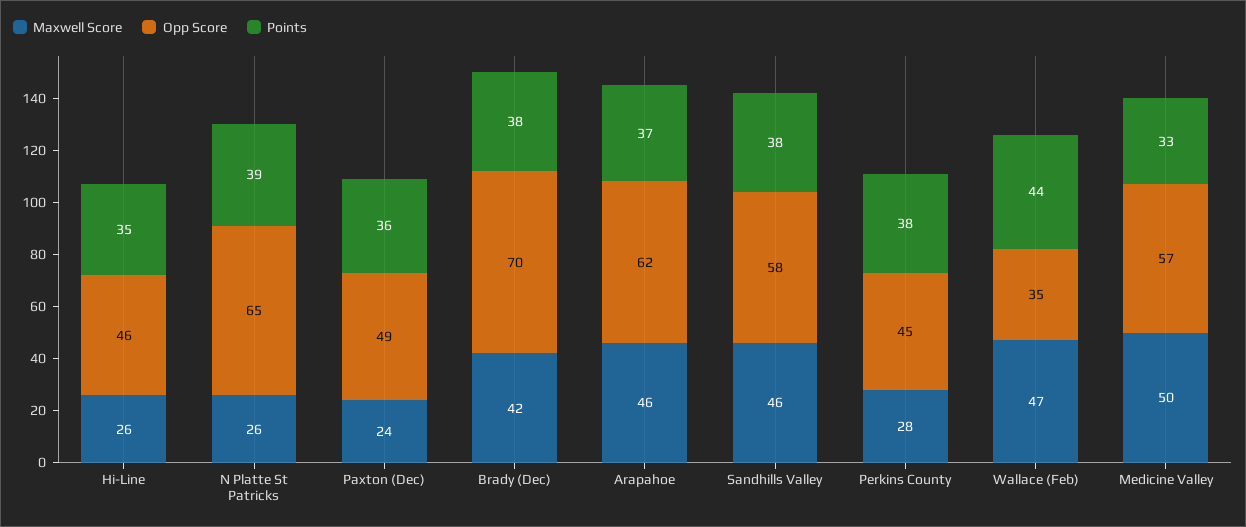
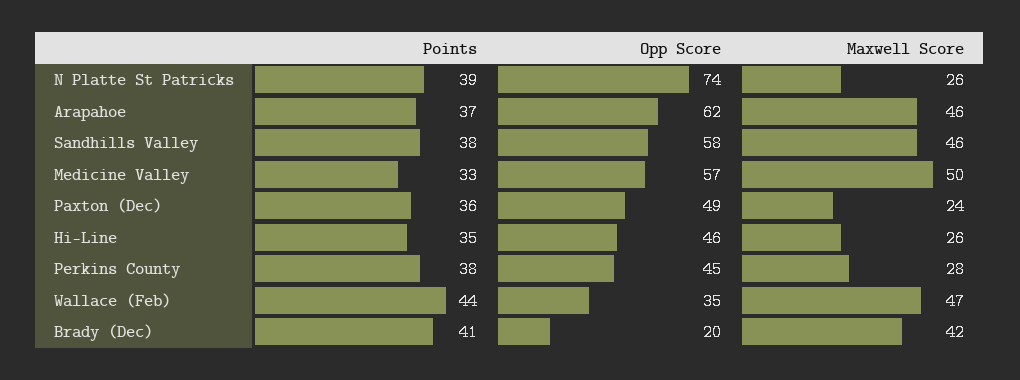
  {
    "Maxwell Score": {
      "Hi-Line": 26,
      "N Platte St Patricks": 26,
      "Paxton (Dec)": 24,
      "Brady (Dec)": 42,
      "Arapahoe": 46,
      "Sandhills Valley": 46,
      "Perkins County": 28,
      "Wallace (Feb)": 47,
      "Medicine Valley": 50
    },
    "Opp Score": {
      "Hi-Line": 46,
-     "N Platte St Patricks": 65,
+     "N Platte St Patricks": 74,
      "Paxton (Dec)": 49,
-     "Brady (Dec)": 70,
+     "Brady (Dec)": 20,
      "Arapahoe": 62,
      "Sandhills Valley": 58,
      "Perkins County": 45,
      "Wallace (Feb)": 35,
      "Medicine Valley": 57
    },
    "Points": {
      "Hi-Line": 35,
      "N Platte St Patricks": 39,
      "Paxton (Dec)": 36,
-     "Brady (Dec)": 38,
+     "Brady (Dec)": 41,
      "Arapahoe": 37,
      "Sandhills Valley": 38,
      "Perkins County": 38,
      "Wallace (Feb)": 44,
      "Medicine Valley": 33
    }
  }

